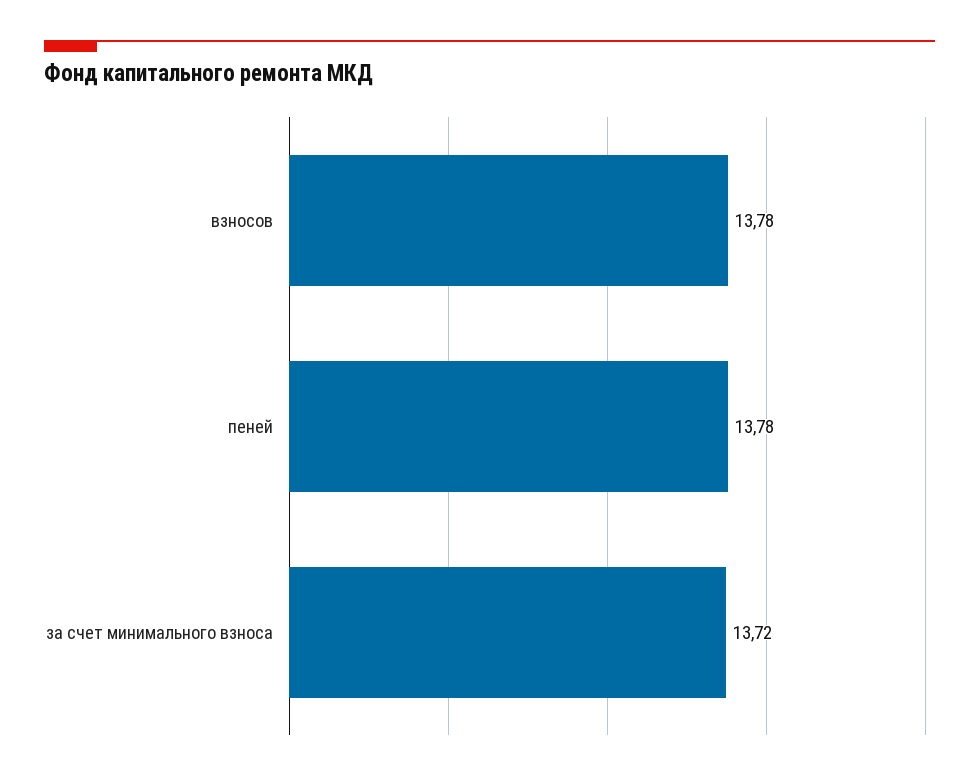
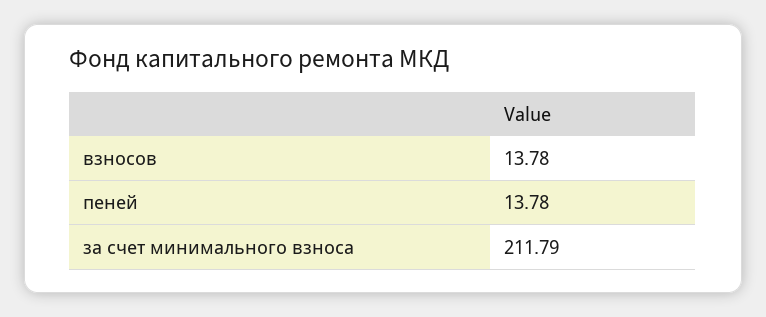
  {
    "взносов": 13.78,
    "пеней": 13.78,
-   "за счет минимального взноса": 13.72
+   "за счет минимального взноса": 211.79
  }

